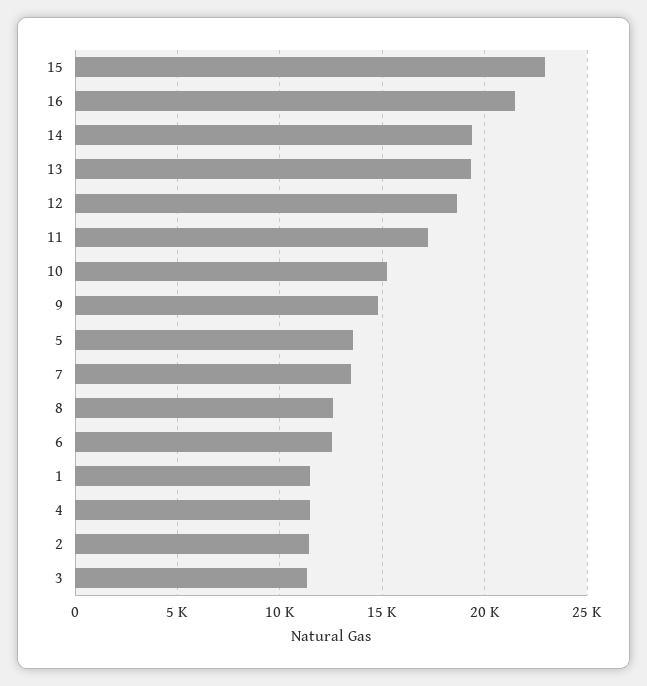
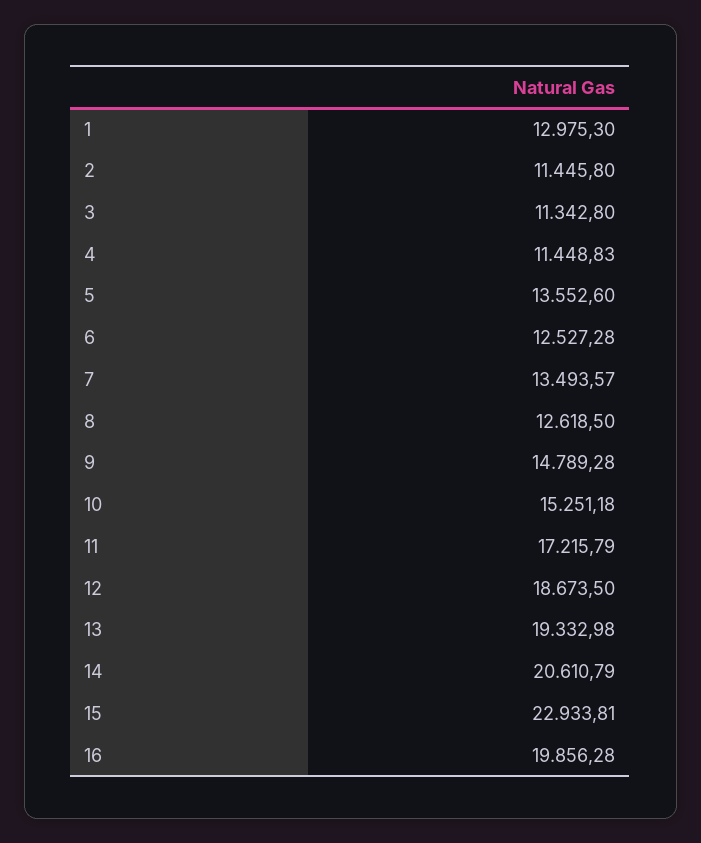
  {
    "15": 22933.81,
-   "16": 21500,
+   "16": 19856.28,
-   "14": 19500,
+   "14": 20610.79,
    "13": 19332.98,
    "12": 18673.5,
    "11": 17215.79,
    "10": 15251.18,
    "9": 14789.28,
    "5": 13552.6,
    "7": 13493.57,
    "8": 12618.5,
    "6": 12527.28,
-   "1": 11500,
+   "1": 12975.3,
    "4": 11448.83,
    "2": 11445.8,
    "3": 11342.8
  }

